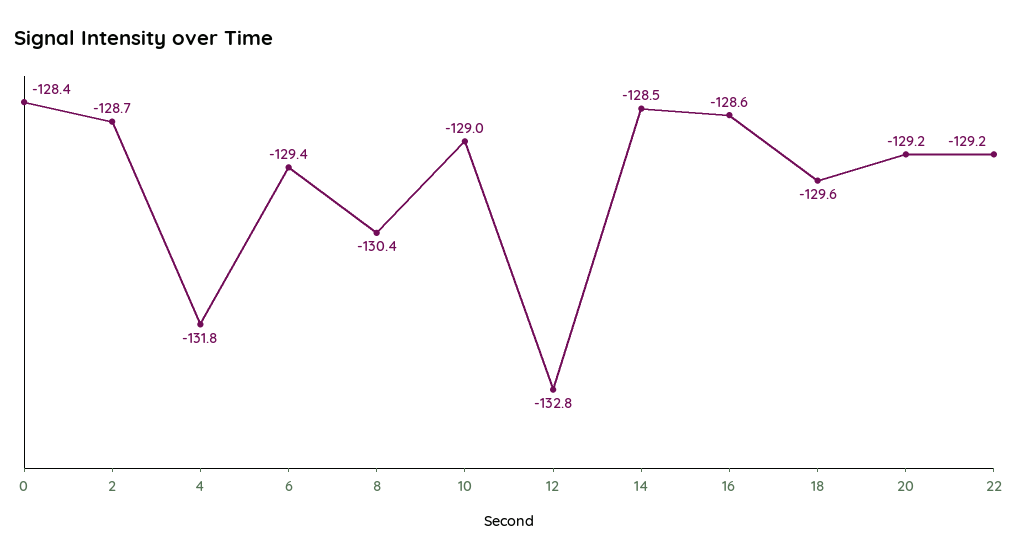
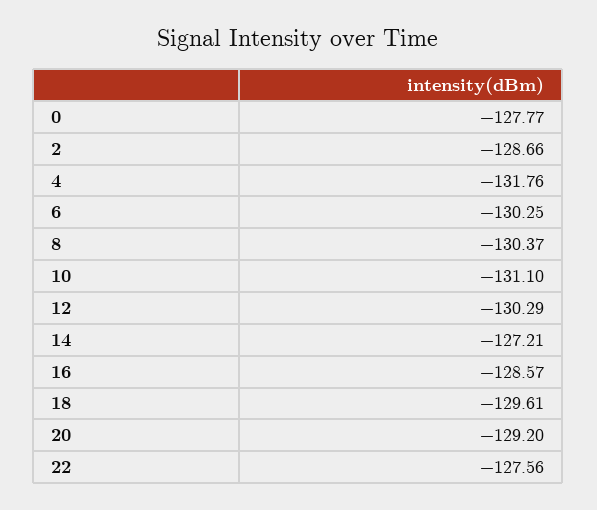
  {
-   "0": -128.4,
+   "0": -127.77,
    "2": -128.66,
    "4": -131.76,
-   "6": -129.4,
+   "6": -130.25,
    "8": -130.37,
-   "10": -129,
+   "10": -131.1,
-   "12": -132.8,
+   "12": -130.29,
-   "14": -128.5,
+   "14": -127.21,
    "16": -128.57,
    "18": -129.61,
    "20": -129.2,
-   "22": -129.2
+   "22": -127.56
  }

